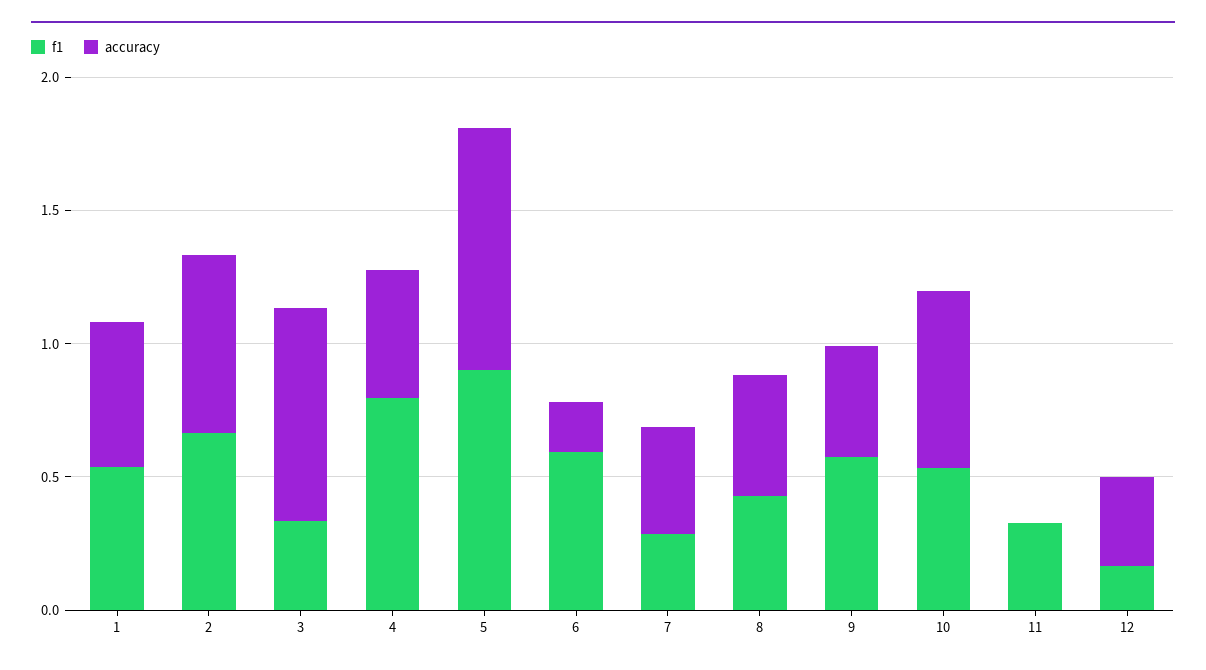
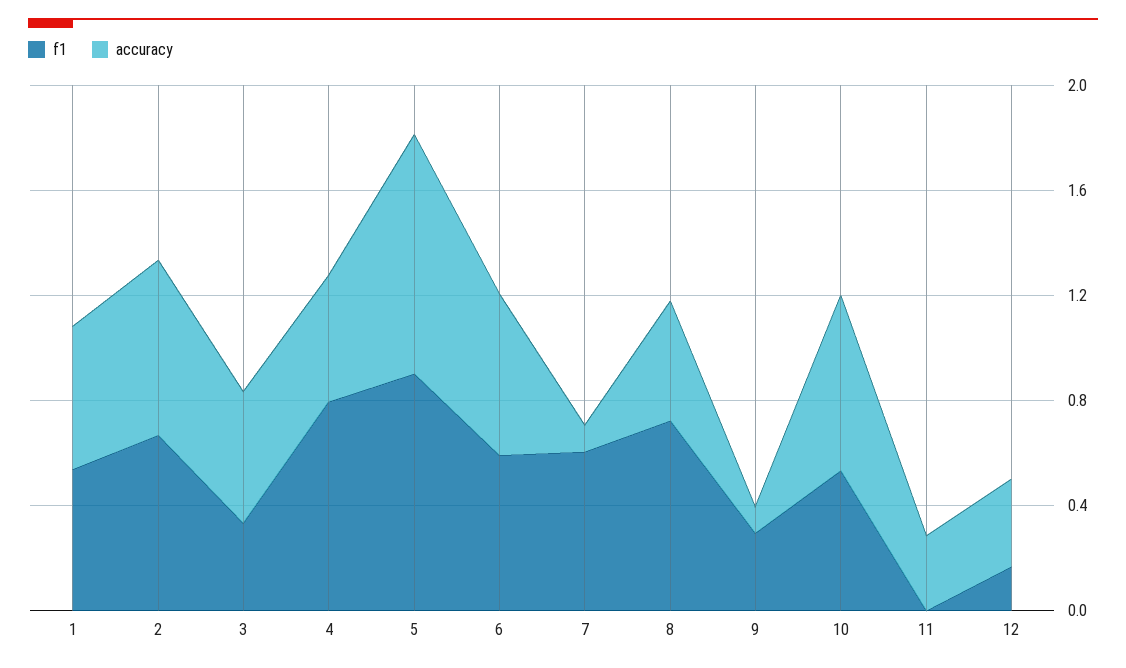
  {
    "f1": {
      "1": 0.5,
      "2": 0.7,
      "3": 0.3,
      "4": 0.8,
      "5": 0.9,
      "6": 0.6,
-     "7": 0.3,
+     "7": 0.6,
-     "8": 0.4,
+     "8": 0.7,
-     "9": 0.6,
+     "9": 0.3,
      "10": 0.5,
-     "11": 0.3,
+     "11": 0,
      "12": 0.2
    },
    "accuracy": {
      "1": 0.5,
      "2": 0.7,
-     "3": 0.8,
+     "3": 0.5,
      "4": 0.5,
      "5": 0.9,
-     "6": 0.2,
+     "6": 0.6,
-     "7": 0.4,
+     "7": 0.1,
      "8": 0.5,
-     "9": 0.4,
+     "9": 0.1,
      "10": 0.7,
-     "11": 0,
+     "11": 0.3,
      "12": 0.3
    }
  }

